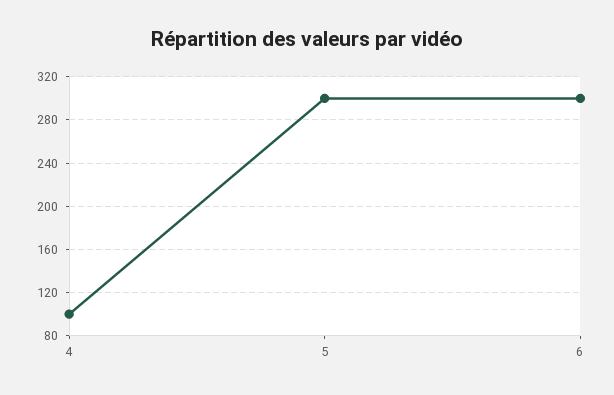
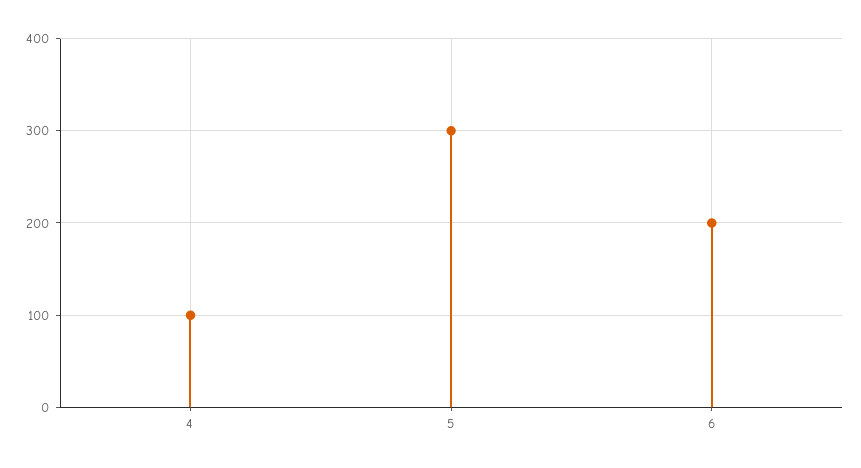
  {
    "4": 100,
    "5": 300,
-   "6": 300
+   "6": 200
  }

